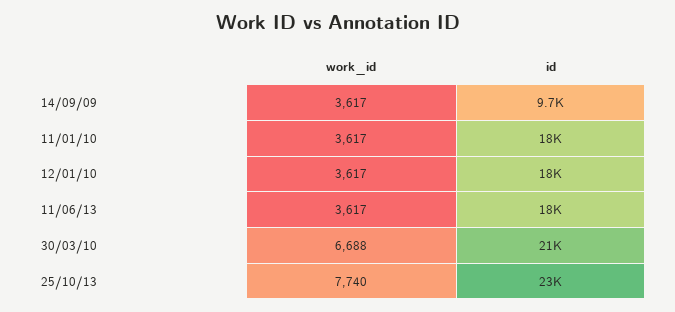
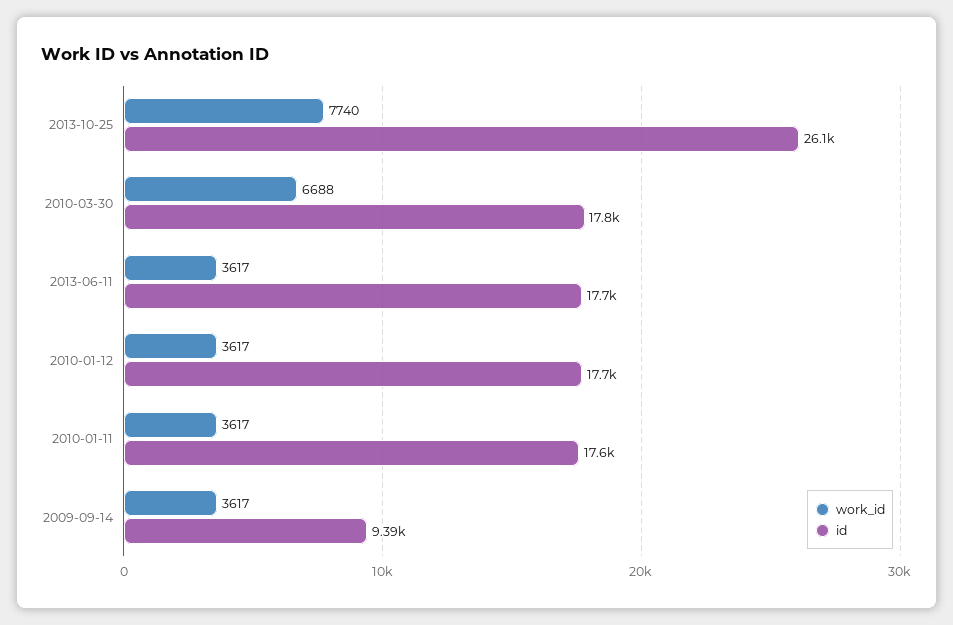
  {
    "work_id": {
      "14/09/09": 3617,
      "11/01/10": 3617,
      "12/01/10": 3617,
      "11/06/13": 3617,
      "30/03/10": 6688,
      "25/10/13": 7740
    },
    "id": {
-     "14/09/09": 9700,
+     "14/09/09": 9390,
      "11/01/10": 17600,
      "12/01/10": 17700,
      "11/06/13": 17700,
-     "30/03/10": 21000,
+     "30/03/10": 17800,
-     "25/10/13": 23000
+     "25/10/13": 26100
    }
  }

